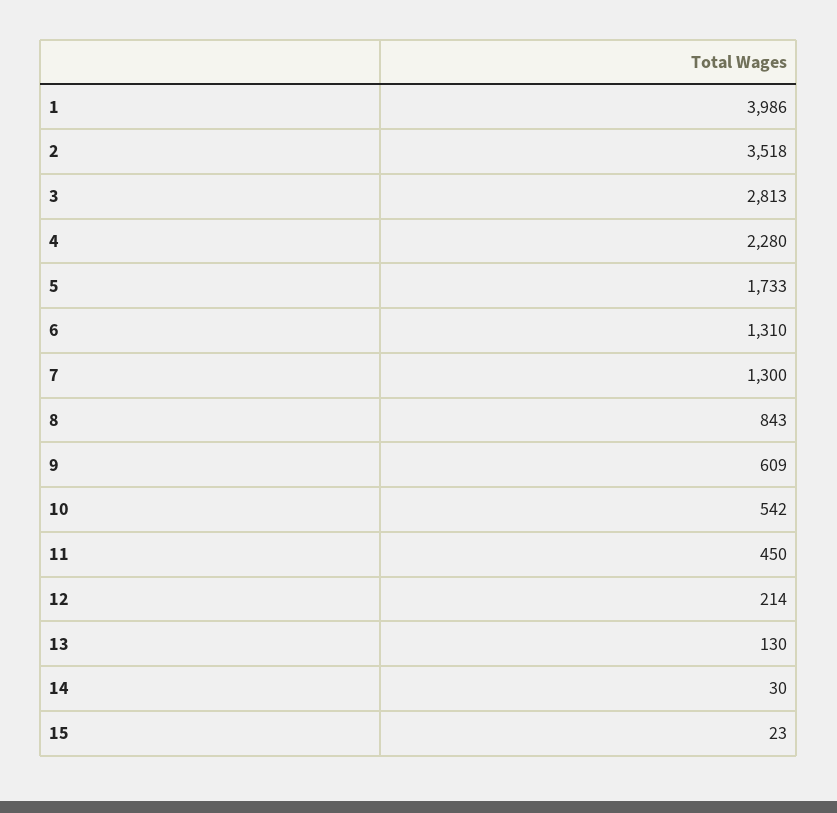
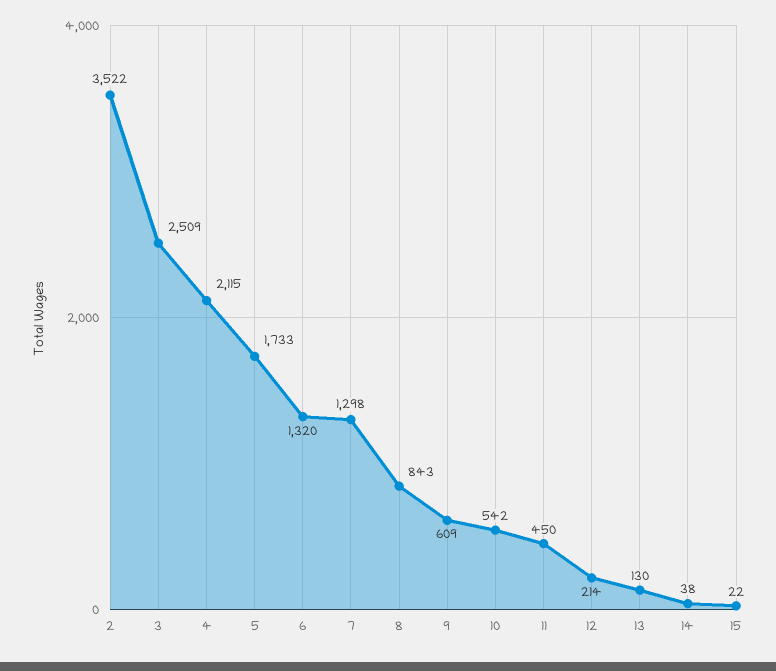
  {
-   "1": 3986,
-   "2": 3518,
+   "2": 3522,
-   "3": 2813,
+   "3": 2509,
-   "4": 2280,
+   "4": 2115,
    "5": 1733,
-   "6": 1310,
+   "6": 1320,
-   "7": 1300,
+   "7": 1298,
    "8": 843,
    "9": 609,
    "10": 542,
    "11": 450,
    "12": 214,
    "13": 130,
-   "14": 30,
+   "14": 38,
-   "15": 23
+   "15": 22
  }

